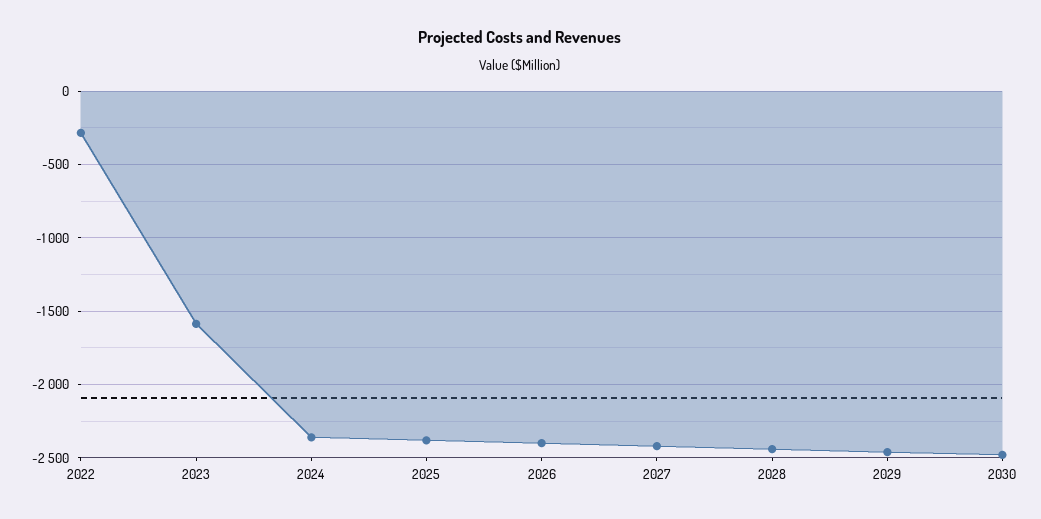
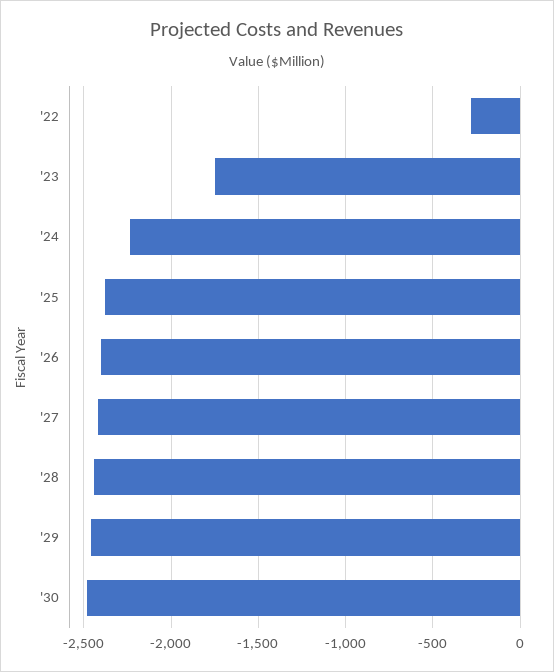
  {
    "2022": -300,
-   "2023": -1600,
+   "2023": -1750,
-   "2024": -2350,
+   "2024": -2250,
    "2025": -2400,
    "2026": -2400,
    "2027": -2400,
    "2028": -2450,
    "2029": -2450,
    "2030": -2500
  }

